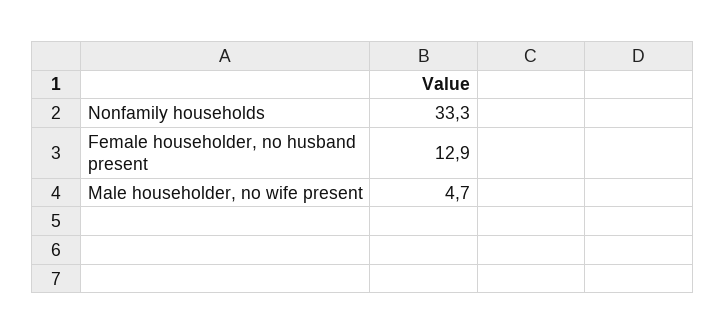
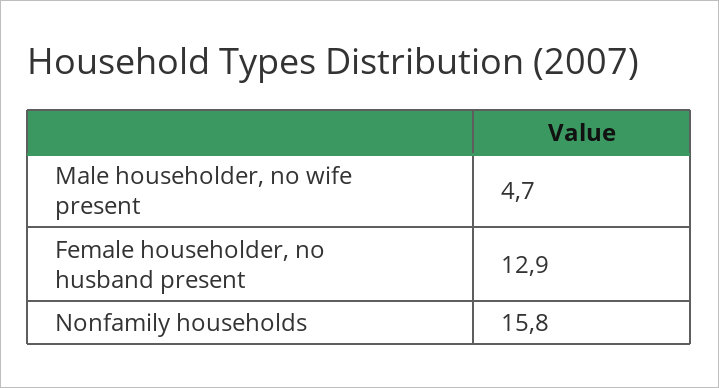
  {
-   "Nonfamily households": 33.3,
+   "Nonfamily households": 15.8,
    "Female householder, no husband present": 12.9,
    "Male householder, no wife present": 4.7
  }

